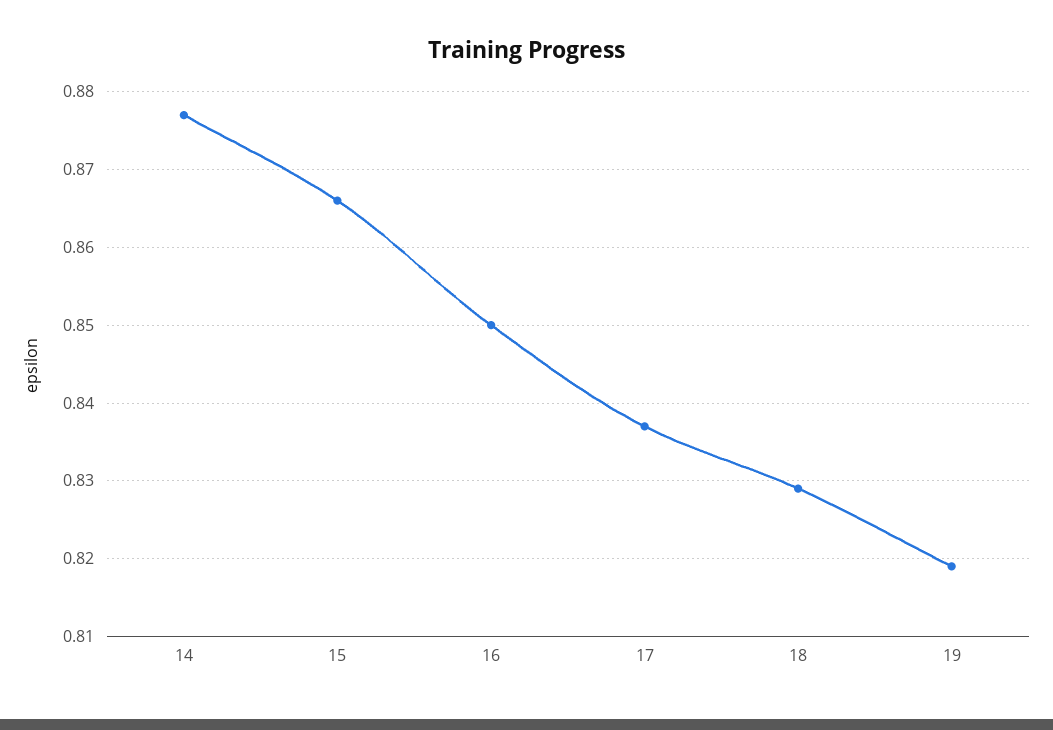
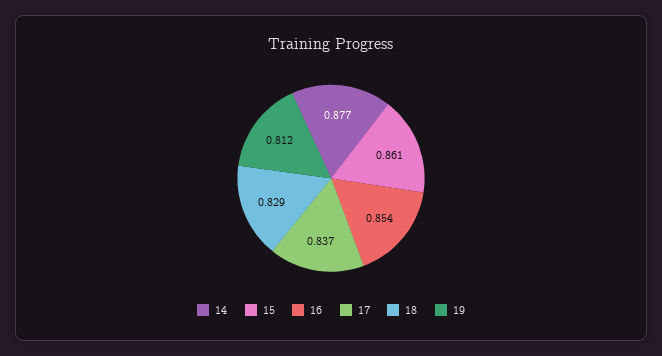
  {
    "14": 0.877,
-   "15": 0.866,
+   "15": 0.861,
-   "16": 0.85,
+   "16": 0.854,
    "17": 0.837,
    "18": 0.829,
-   "19": 0.819
+   "19": 0.812
  }

